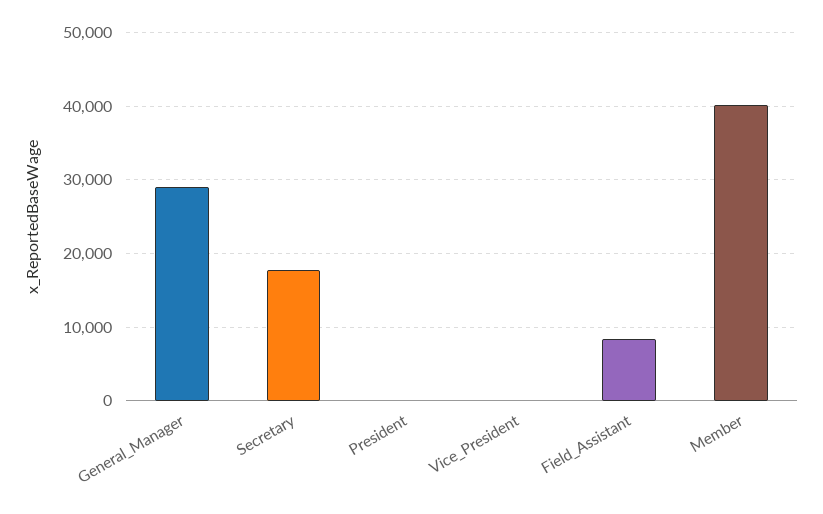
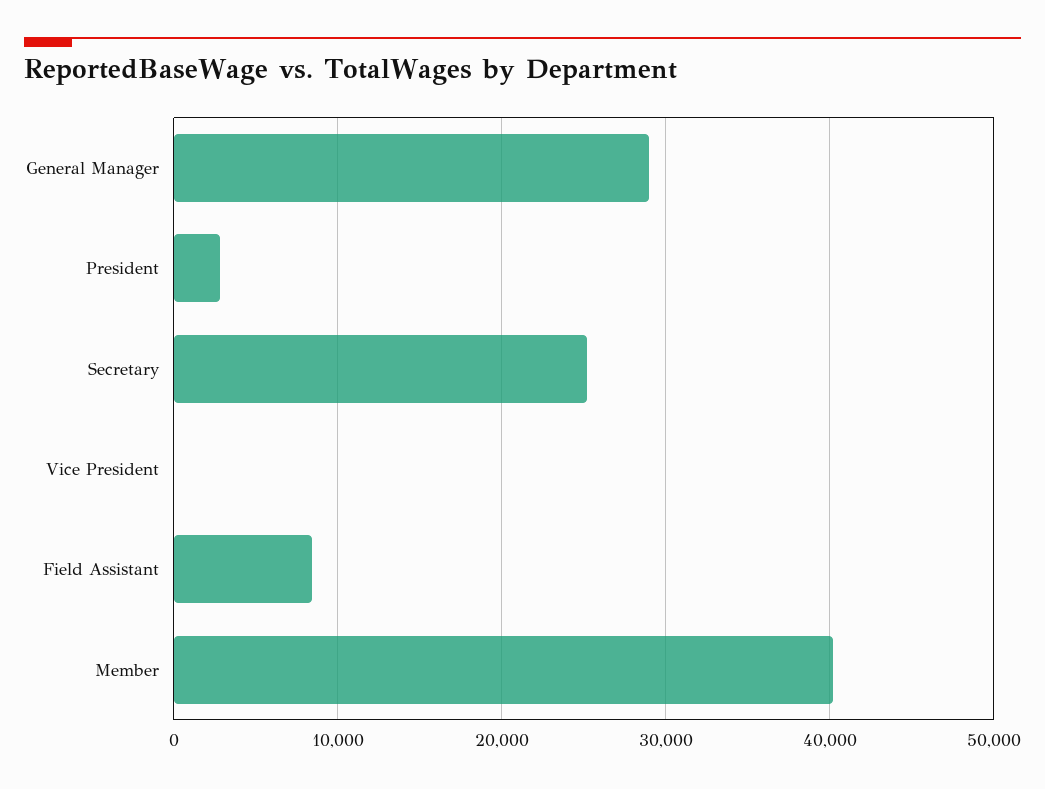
  {
    "General_Manager": 29000,
-   "Secretary": 18000,
+   "Secretary": 25000,
-   "President": 0,
+   "President": 3000,
    "Vice_President": 0,
    "Field_Assistant": 8000,
    "Member": 40000
  }

